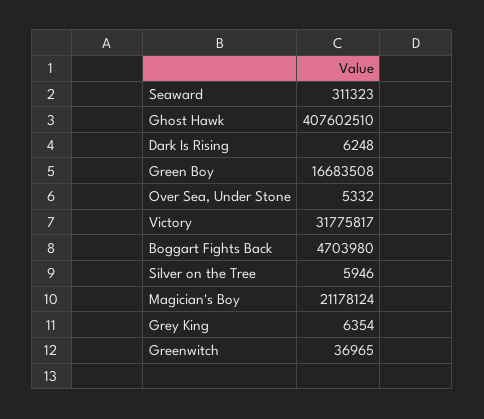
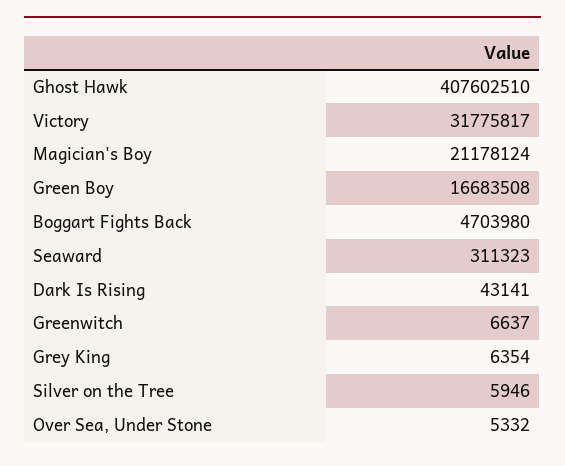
  {
    "Seaward": 311323,
    "Ghost Hawk": 407602510,
-   "Dark Is Rising": 6248,
+   "Dark Is Rising": 43141,
    "Green Boy": 16683508,
    "Over Sea, Under Stone": 5332,
    "Victory": 31775817,
    "Boggart Fights Back": 4703980,
    "Silver on the Tree": 5946,
    "Magician's Boy": 21178124,
    "Grey King": 6354,
-   "Greenwitch": 36965
+   "Greenwitch": 6637
  }

